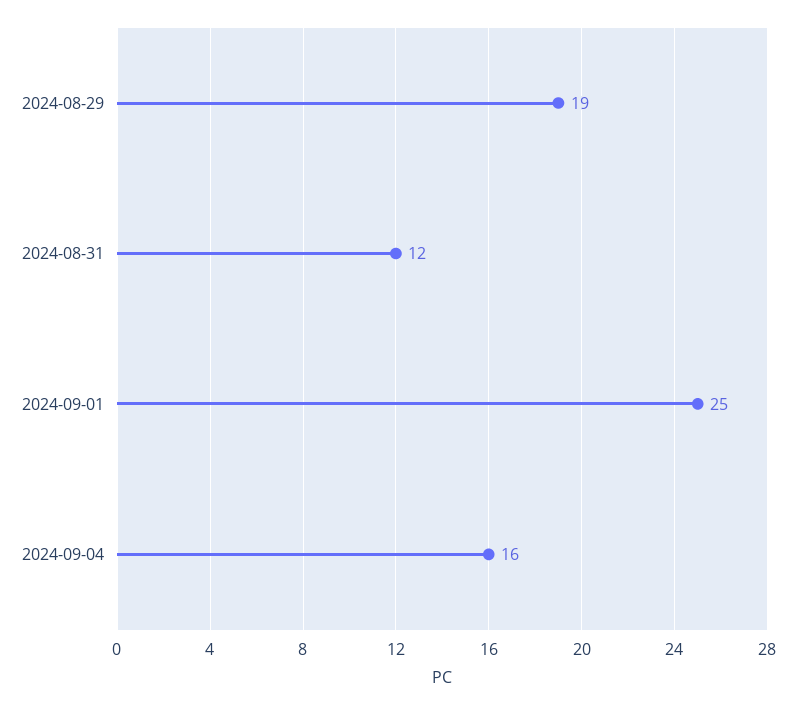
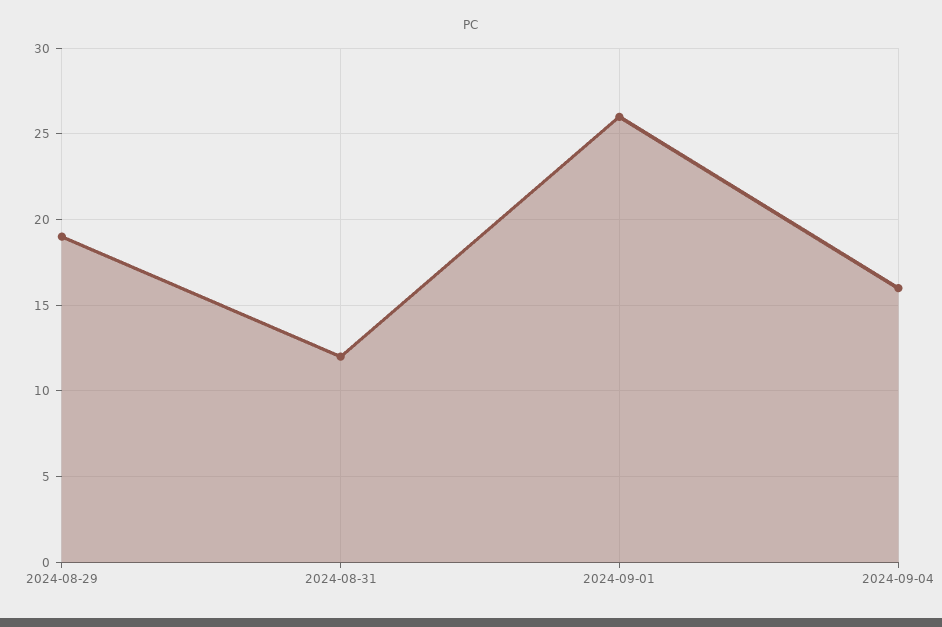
  {
    "2024-08-29": 19,
    "2024-08-31": 12,
-   "2024-09-01": 25,
+   "2024-09-01": 26,
    "2024-09-04": 16
  }

